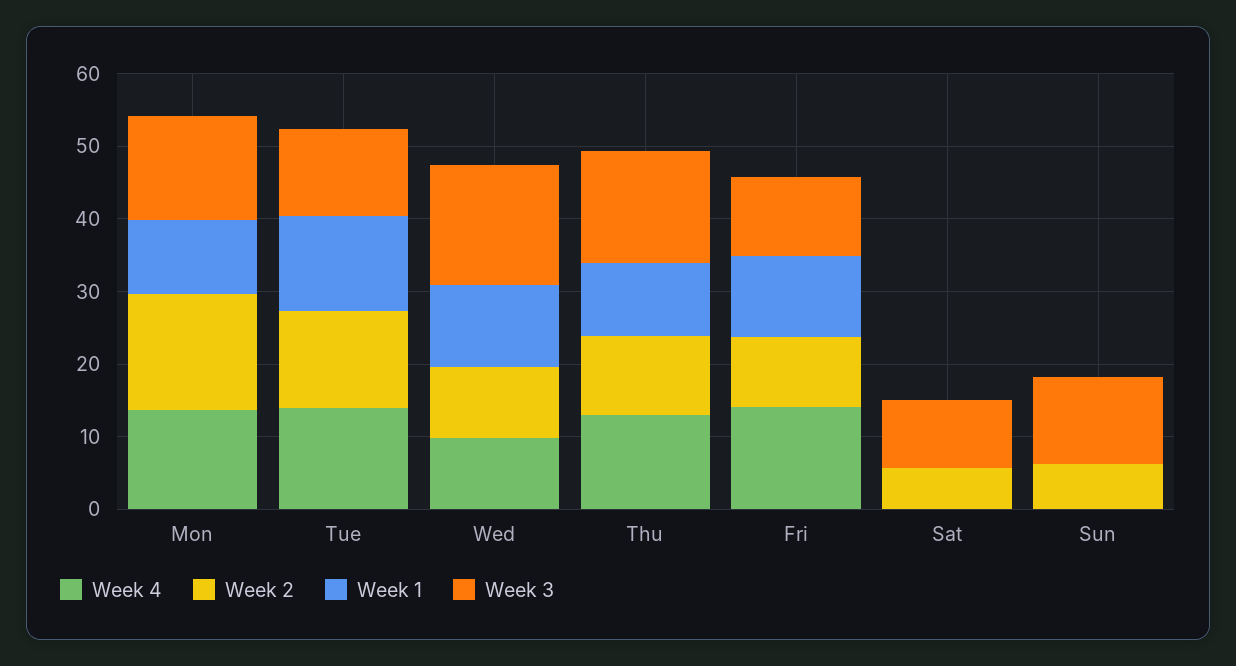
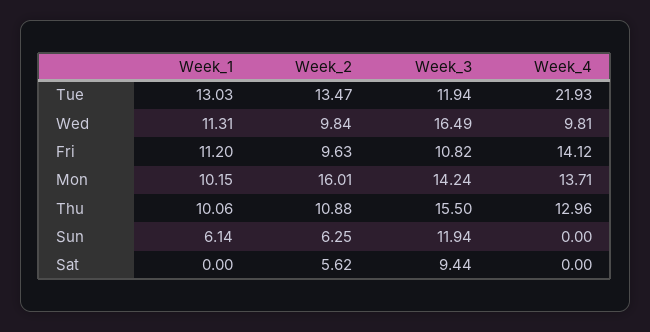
  {
    "Week 4": {
      "Mon": 13.71,
-     "Tue": 14,
+     "Tue": 21.93,
      "Wed": 9.81,
      "Thu": 12.96,
      "Fri": 14.12,
      "Sat": 0,
      "Sun": 0
    },
    "Week 2": {
      "Mon": 16.01,
      "Tue": 13.47,
      "Wed": 9.84,
      "Thu": 10.88,
      "Fri": 9.63,
      "Sat": 5.62,
      "Sun": 6.25
    },
    "Week 1": {
      "Mon": 10.15,
      "Tue": 13.03,
      "Wed": 11.31,
      "Thu": 10.06,
      "Fri": 11.2,
      "Sat": 0,
-     "Sun": 0
+     "Sun": 6.14
    },
    "Week 3": {
      "Mon": 14.24,
      "Tue": 11.94,
      "Wed": 16.49,
      "Thu": 15.5,
      "Fri": 10.82,
      "Sat": 9.44,
      "Sun": 11.94
    }
  }

